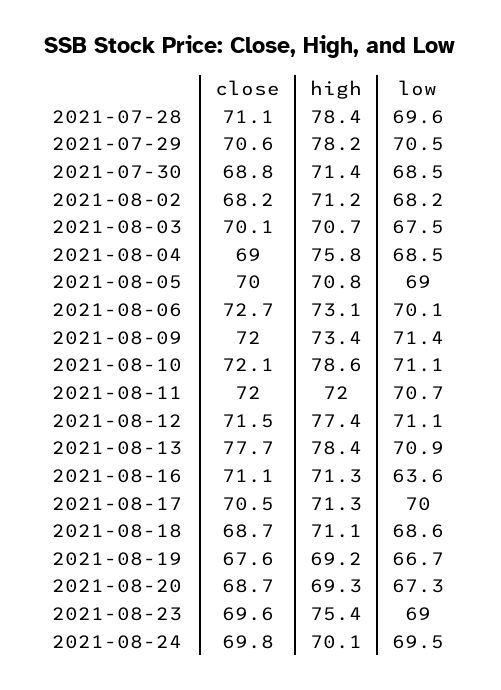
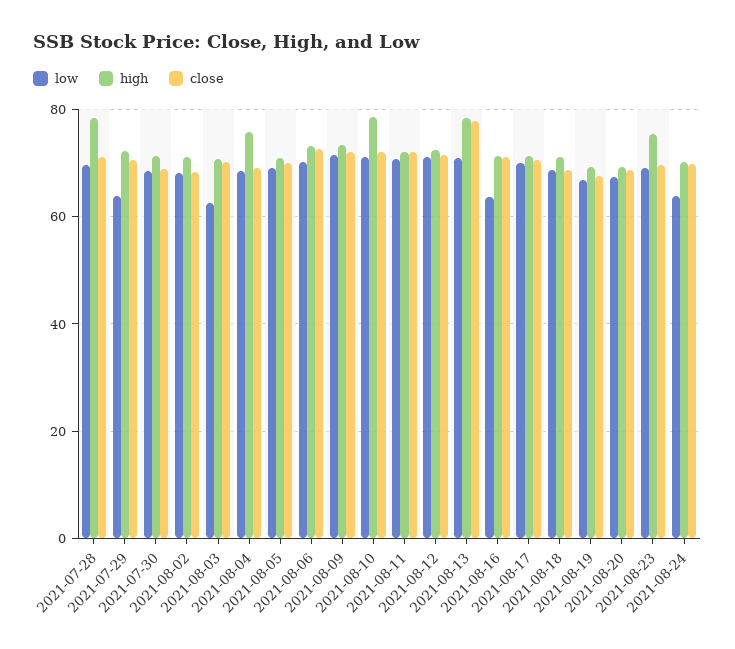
  {
    "close": {
      "2021-07-28": 71.1,
      "2021-07-29": 70.6,
      "2021-07-30": 68.8,
      "2021-08-02": 68.2,
      "2021-08-03": 70.1,
      "2021-08-04": 69,
      "2021-08-05": 70,
      "2021-08-06": 72.7,
      "2021-08-09": 72,
      "2021-08-10": 72.1,
      "2021-08-11": 72,
      "2021-08-12": 71.5,
      "2021-08-13": 77.7,
      "2021-08-16": 71.1,
      "2021-08-17": 70.5,
      "2021-08-18": 68.7,
      "2021-08-19": 67.6,
      "2021-08-20": 68.7,
      "2021-08-23": 69.6,
      "2021-08-24": 69.8
    },
    "high": {
      "2021-07-28": 78.4,
-     "2021-07-29": 78.2,
+     "2021-07-29": 72,
      "2021-07-30": 71.4,
      "2021-08-02": 71.2,
      "2021-08-03": 70.7,
      "2021-08-04": 75.8,
      "2021-08-05": 70.8,
      "2021-08-06": 73.1,
      "2021-08-09": 73.4,
      "2021-08-10": 78.6,
      "2021-08-11": 72,
-     "2021-08-12": 77.4,
+     "2021-08-12": 72,
      "2021-08-13": 78.4,
      "2021-08-16": 71.3,
      "2021-08-17": 71.3,
      "2021-08-18": 71.1,
      "2021-08-19": 69.2,
      "2021-08-20": 69.3,
      "2021-08-23": 75.4,
      "2021-08-24": 70.1
    },
    "low": {
      "2021-07-28": 69.6,
-     "2021-07-29": 70.5,
+     "2021-07-29": 64,
      "2021-07-30": 68.5,
      "2021-08-02": 68.2,
-     "2021-08-03": 67.5,
+     "2021-08-03": 62,
      "2021-08-04": 68.5,
      "2021-08-05": 69,
      "2021-08-06": 70.1,
      "2021-08-09": 71.4,
      "2021-08-10": 71.1,
      "2021-08-11": 70.7,
      "2021-08-12": 71.1,
      "2021-08-13": 70.9,
      "2021-08-16": 63.6,
      "2021-08-17": 70,
      "2021-08-18": 68.6,
      "2021-08-19": 66.7,
      "2021-08-20": 67.3,
      "2021-08-23": 69,
-     "2021-08-24": 69.5
+     "2021-08-24": 64
    }
  }

